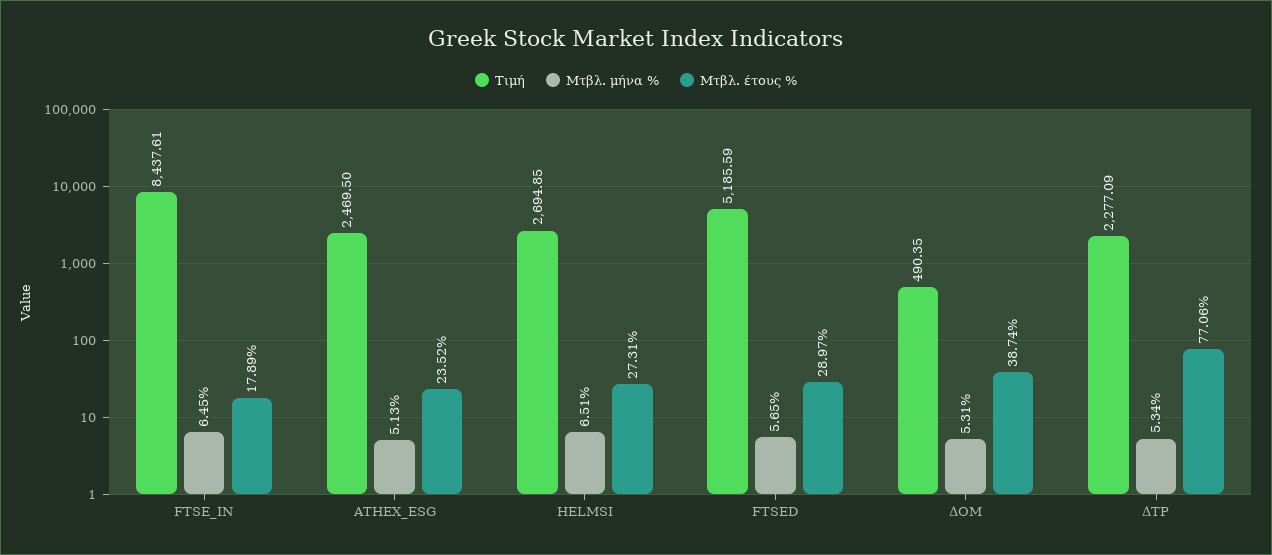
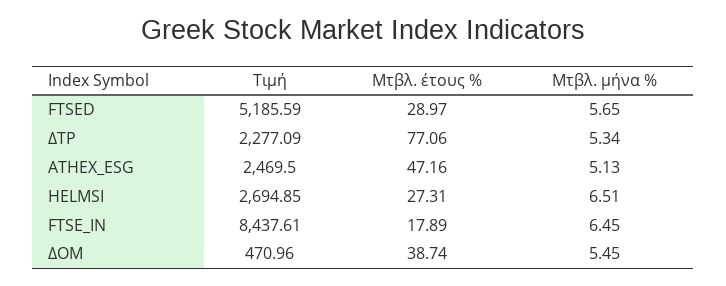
  {
    "Τιμή": {
      "FTSE_IN": 8437.61,
      "ATHEX_ESG": 2469.5,
      "HELMSI": 2694.85,
      "FTSED": 5185.59,
-     "ΔΟΜ": 490.35,
+     "ΔΟΜ": 470.96,
      "ΔΤΡ": 2277.09
    },
    "Μτβλ. μήνα %": {
      "FTSE_IN": 6.45,
      "ATHEX_ESG": 5.13,
      "HELMSI": 6.51,
      "FTSED": 5.65,
-     "ΔΟΜ": 5.31,
+     "ΔΟΜ": 5.45,
      "ΔΤΡ": 5.34
    },
    "Μτβλ. έτους %": {
      "FTSE_IN": 17.89,
-     "ATHEX_ESG": 23.52,
+     "ATHEX_ESG": 47.16,
      "HELMSI": 27.31,
      "FTSED": 28.97,
      "ΔΟΜ": 38.74,
      "ΔΤΡ": 77.06
    }
  }

